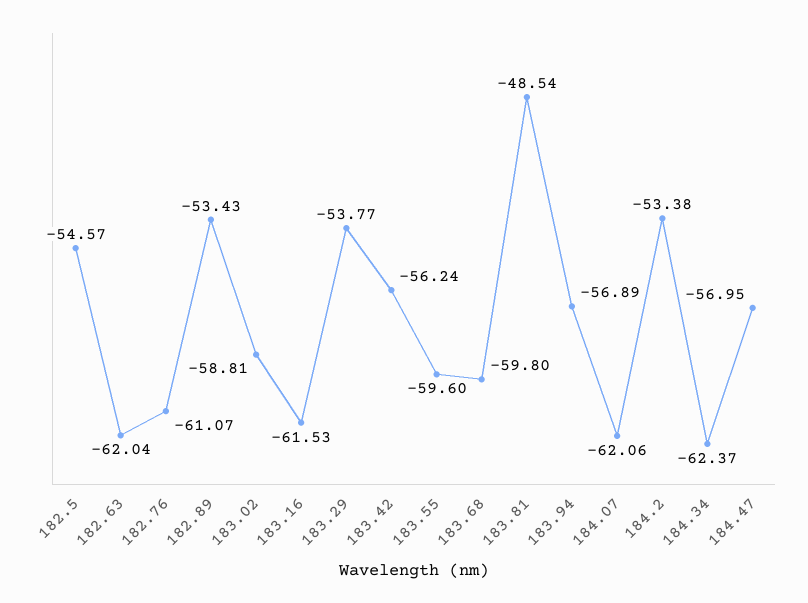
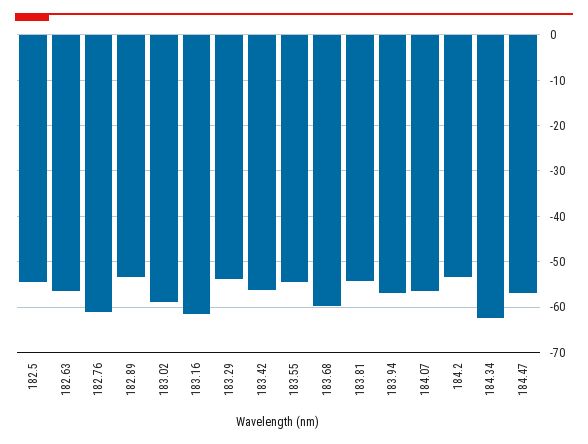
  {
    "182.5": -54.57,
-   "182.63": -62.04,
+   "182.63": -56,
    "182.76": -61.07,
    "182.89": -53.43,
    "183.02": -58.81,
    "183.16": -61.53,
    "183.29": -53.77,
    "183.42": -56.24,
-   "183.55": -59.6,
+   "183.55": -54,
    "183.68": -59.8,
-   "183.81": -48.54,
+   "183.81": -54,
    "183.94": -56.89,
-   "184.07": -62.06,
+   "184.07": -56,
    "184.2": -53.38,
    "184.34": -62.37,
    "184.47": -56.95
  }

